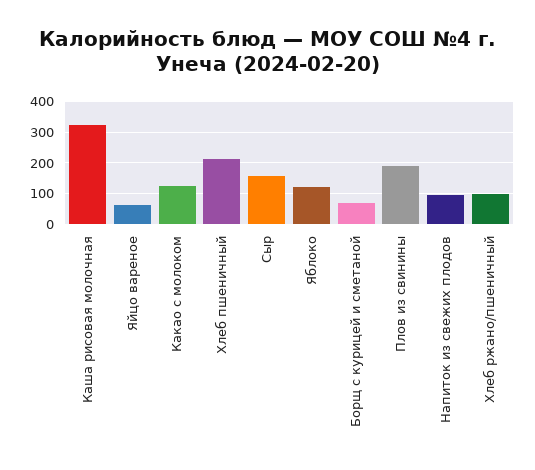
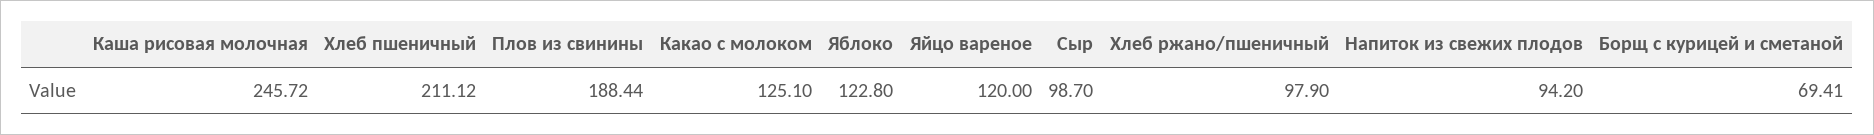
  {
-   "Каша рисовая молочная": 320,
+   "Каша рисовая молочная": 245.72,
-   "Яйцо вареное": 60,
+   "Яйцо вареное": 120,
    "Какао с молоком": 125.1,
    "Хлеб пшеничный": 211.12,
-   "Сыр": 160,
+   "Сыр": 98.7,
    "Яблоко": 122.8,
    "Борщ с курицей и сметаной": 69.41,
    "Плов из свинины": 188.44,
    "Напиток из свежих плодов": 94.2,
    "Хлеб ржано/пшеничный": 97.9
  }

